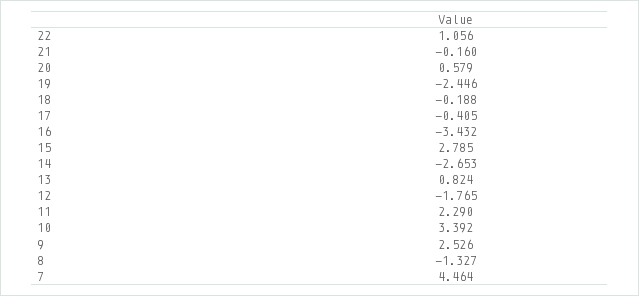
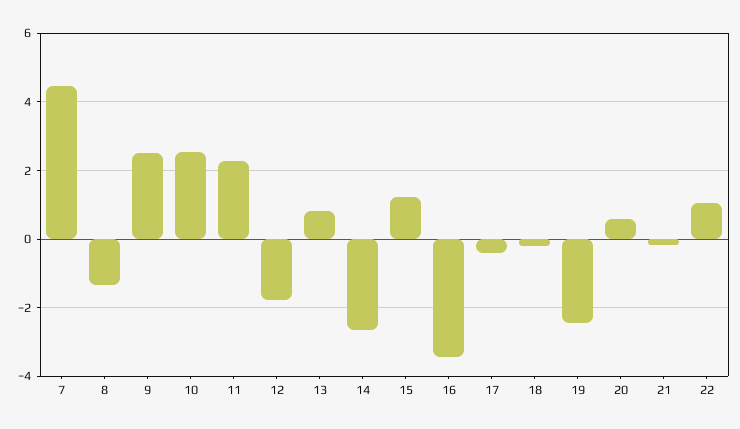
  {
    "22": 1.056,
    "21": -0.16,
    "20": 0.579,
    "19": -2.446,
    "18": -0.188,
    "17": -0.405,
    "16": -3.432,
-   "15": 2.785,
+   "15": 1.2,
    "14": -2.653,
    "13": 0.824,
    "12": -1.765,
    "11": 2.29,
-   "10": 3.392,
+   "10": 2.6,
    "9": 2.526,
    "8": -1.327,
    "7": 4.464
  }

